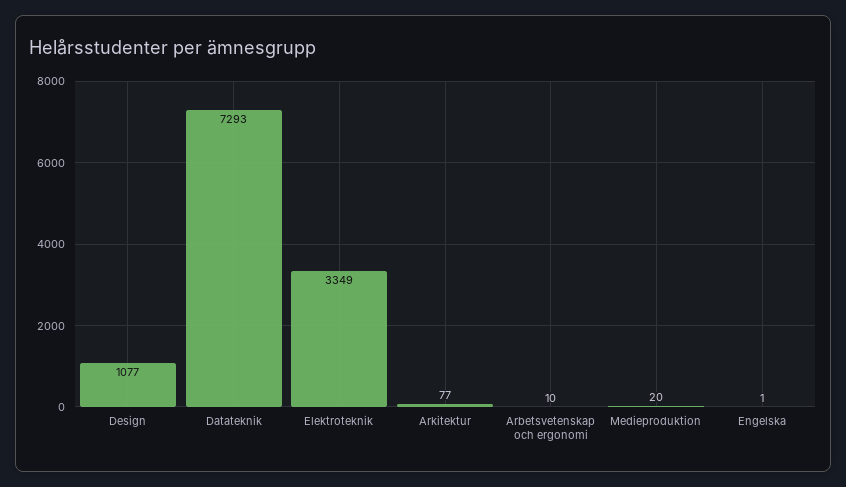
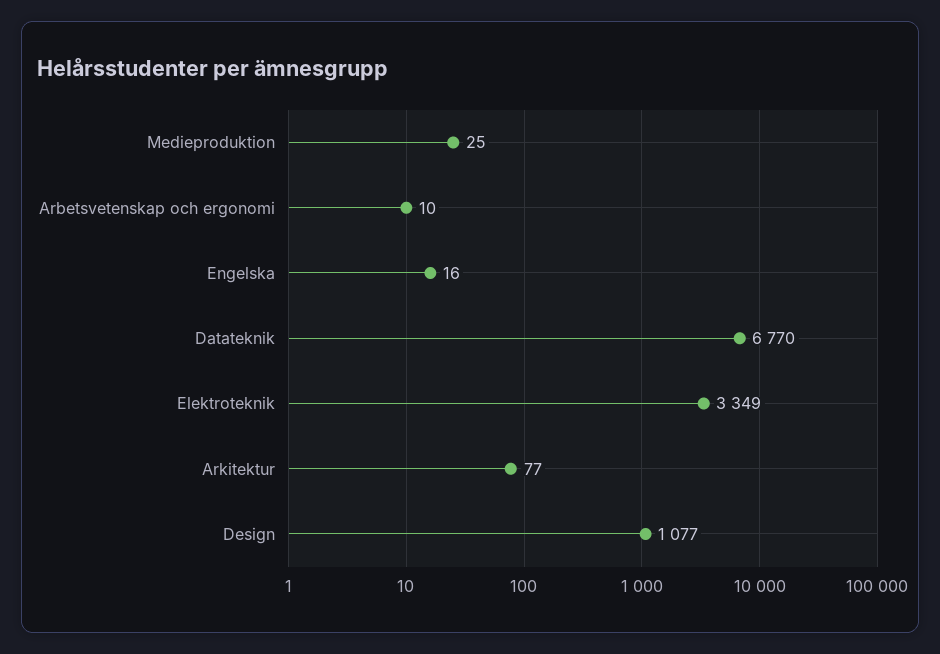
  {
    "Design": 1077,
-   "Datateknik": 7293,
+   "Datateknik": 6770,
    "Elektroteknik": 3349,
    "Arkitektur": 77,
    "Arbetsvetenskap och ergonomi": 10,
-   "Medieproduktion": 20,
+   "Medieproduktion": 25,
-   "Engelska": 1
+   "Engelska": 16
  }

